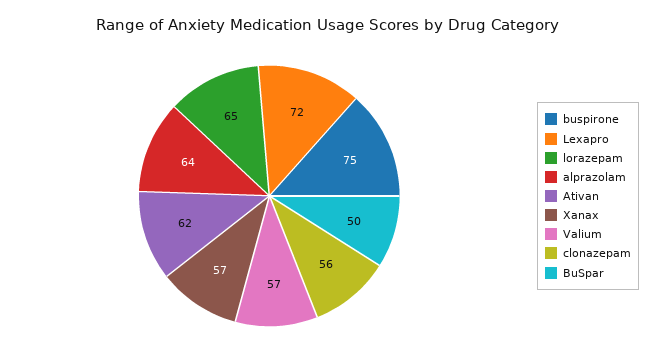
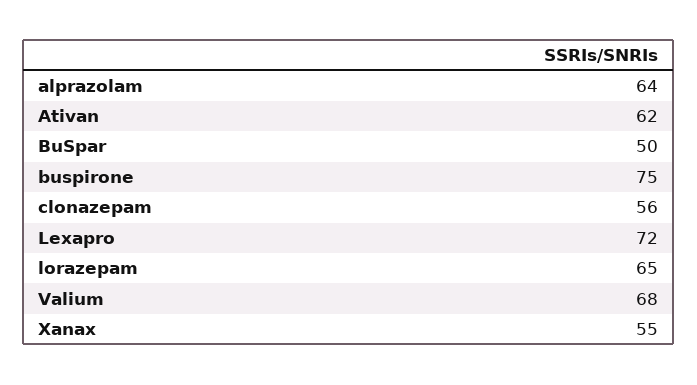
  {
    "buspirone": 75,
    "Lexapro": 72,
    "lorazepam": 65,
    "alprazolam": 64,
    "Ativan": 62,
-   "Xanax": 57,
+   "Xanax": 55,
-   "Valium": 57,
+   "Valium": 68,
    "clonazepam": 56,
    "BuSpar": 50
  }

